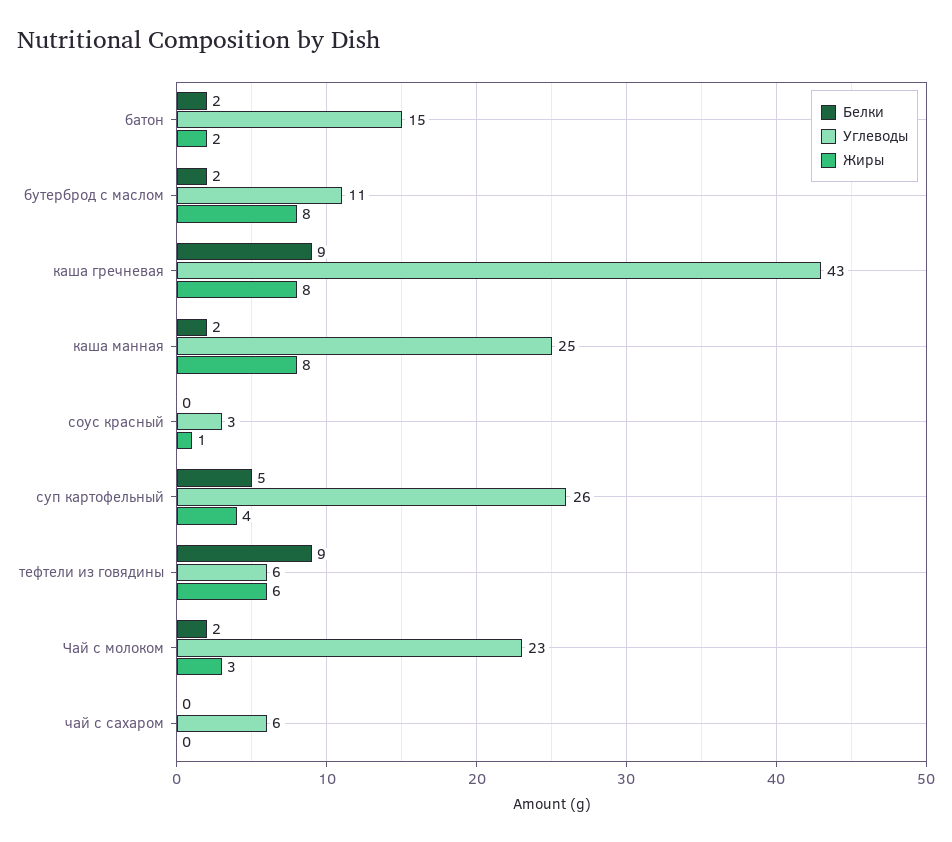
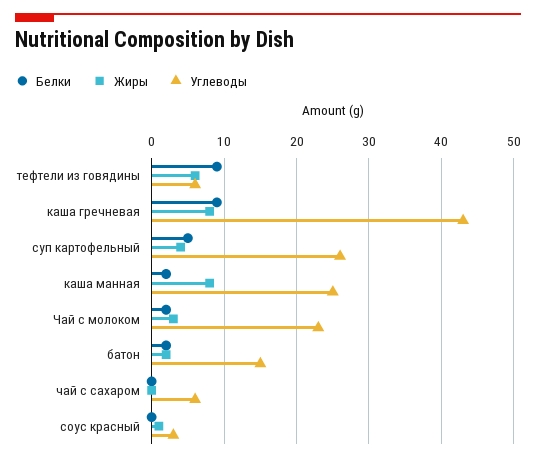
  {
    "Белки": {
      "батон": 2,
-     "бутерброд с маслом": 2,
      "каша гречневая": 9,
      "каша манная": 2,
      "соус красный": 0,
      "суп картофельный": 5,
      "тефтели из говядины": 9,
      "Чай с молоком": 2,
      "чай с сахаром": 0
    },
    "Углеводы": {
      "батон": 15,
-     "бутерброд с маслом": 11,
      "каша гречневая": 43,
      "каша манная": 25,
      "соус красный": 3,
      "суп картофельный": 26,
      "тефтели из говядины": 6,
      "Чай с молоком": 23,
      "чай с сахаром": 6
    },
    "Жиры": {
      "батон": 2,
-     "бутерброд с маслом": 8,
      "каша гречневая": 8,
      "каша манная": 8,
      "соус красный": 1,
      "суп картофельный": 4,
      "тефтели из говядины": 6,
      "Чай с молоком": 3,
      "чай с сахаром": 0
    }
  }

